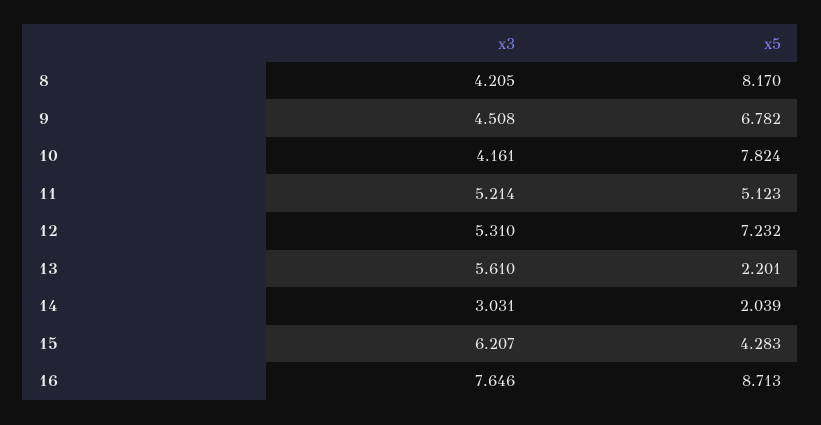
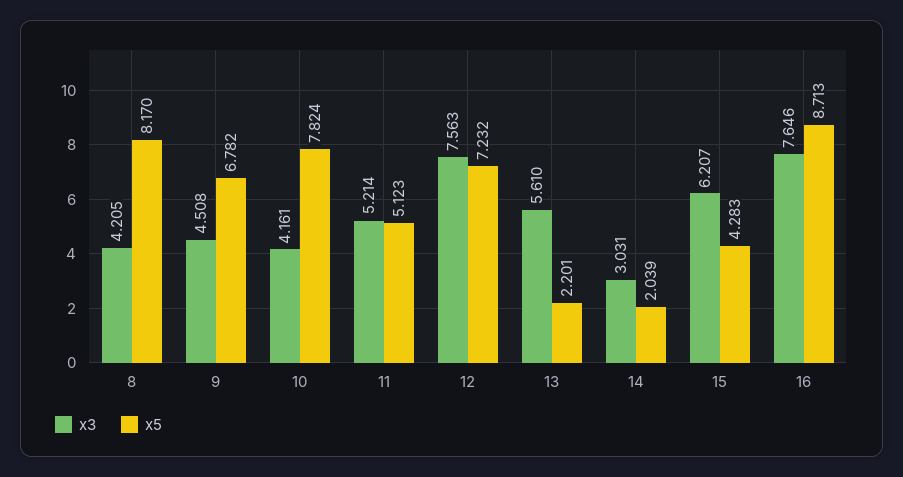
  {
    "x3": {
      "8": 4.205,
      "9": 4.508,
      "10": 4.161,
      "11": 5.214,
-     "12": 5.31,
+     "12": 7.563,
      "13": 5.61,
      "14": 3.031,
      "15": 6.207,
      "16": 7.646
    },
    "x5": {
      "8": 8.17,
      "9": 6.782,
      "10": 7.824,
      "11": 5.123,
      "12": 7.232,
      "13": 2.201,
      "14": 2.039,
      "15": 4.283,
      "16": 8.713
    }
  }

